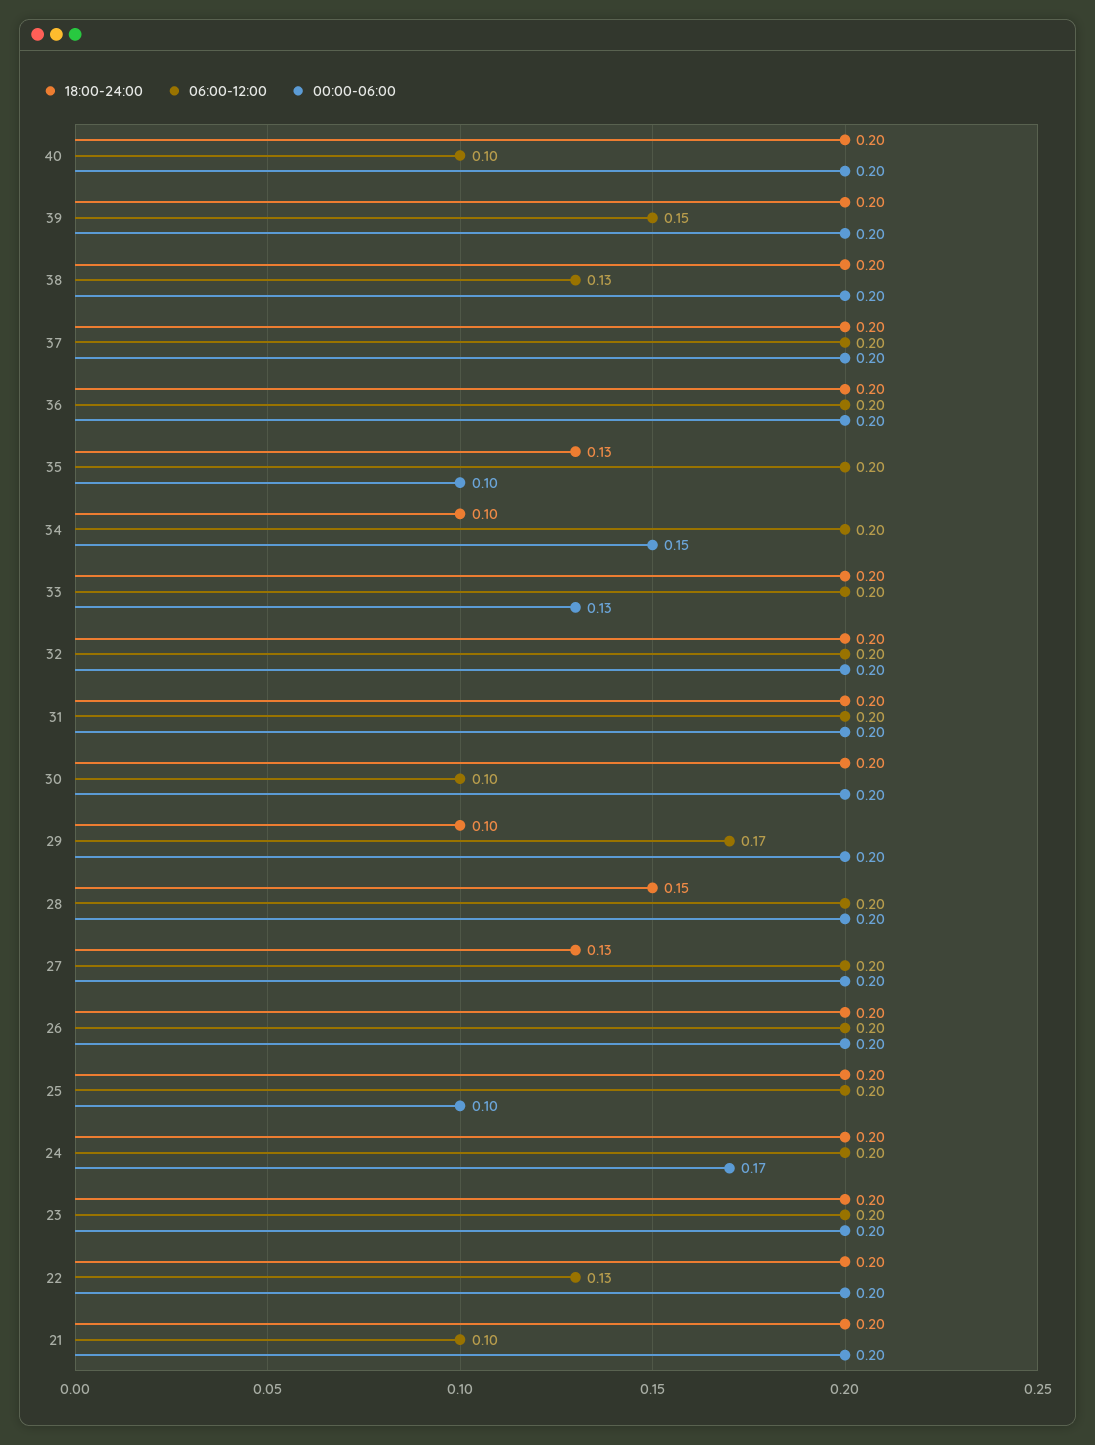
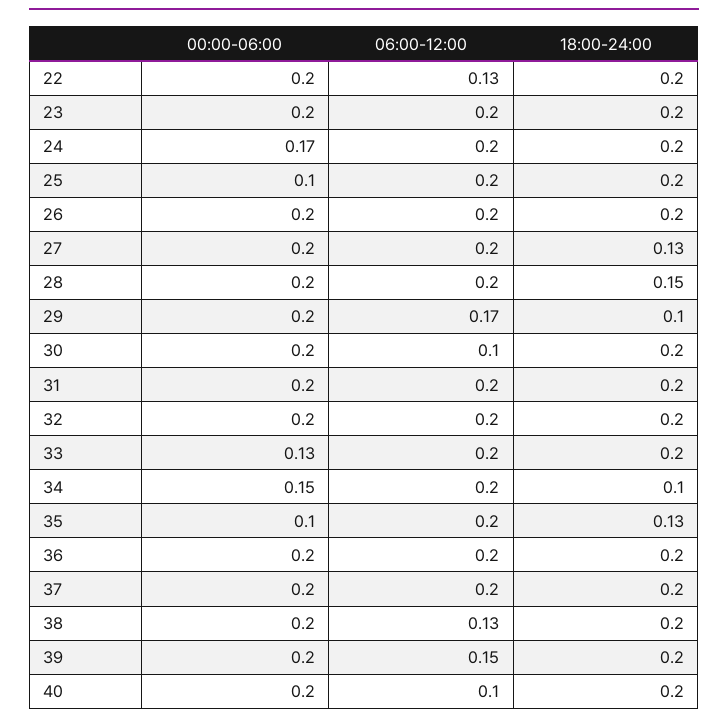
  {
    "18:00-24:00": {
      "40": 0.2,
      "39": 0.2,
      "38": 0.2,
      "37": 0.2,
      "36": 0.2,
      "35": 0.13,
      "34": 0.1,
      "33": 0.2,
      "32": 0.2,
      "31": 0.2,
      "30": 0.2,
      "29": 0.1,
      "28": 0.15,
      "27": 0.13,
      "26": 0.2,
      "25": 0.2,
      "24": 0.2,
      "23": 0.2,
-     "22": 0.2,
+     "22": 0.2
-     "21": 0.2
    },
    "06:00-12:00": {
      "40": 0.1,
      "39": 0.15,
      "38": 0.13,
      "37": 0.2,
      "36": 0.2,
      "35": 0.2,
      "34": 0.2,
      "33": 0.2,
      "32": 0.2,
      "31": 0.2,
      "30": 0.1,
      "29": 0.17,
      "28": 0.2,
      "27": 0.2,
      "26": 0.2,
      "25": 0.2,
      "24": 0.2,
      "23": 0.2,
-     "22": 0.13,
+     "22": 0.13
-     "21": 0.1
    },
    "00:00-06:00": {
      "40": 0.2,
      "39": 0.2,
      "38": 0.2,
      "37": 0.2,
      "36": 0.2,
      "35": 0.1,
      "34": 0.15,
      "33": 0.13,
      "32": 0.2,
      "31": 0.2,
      "30": 0.2,
      "29": 0.2,
      "28": 0.2,
      "27": 0.2,
      "26": 0.2,
      "25": 0.1,
      "24": 0.17,
      "23": 0.2,
-     "22": 0.2,
+     "22": 0.2
-     "21": 0.2
    }
  }

